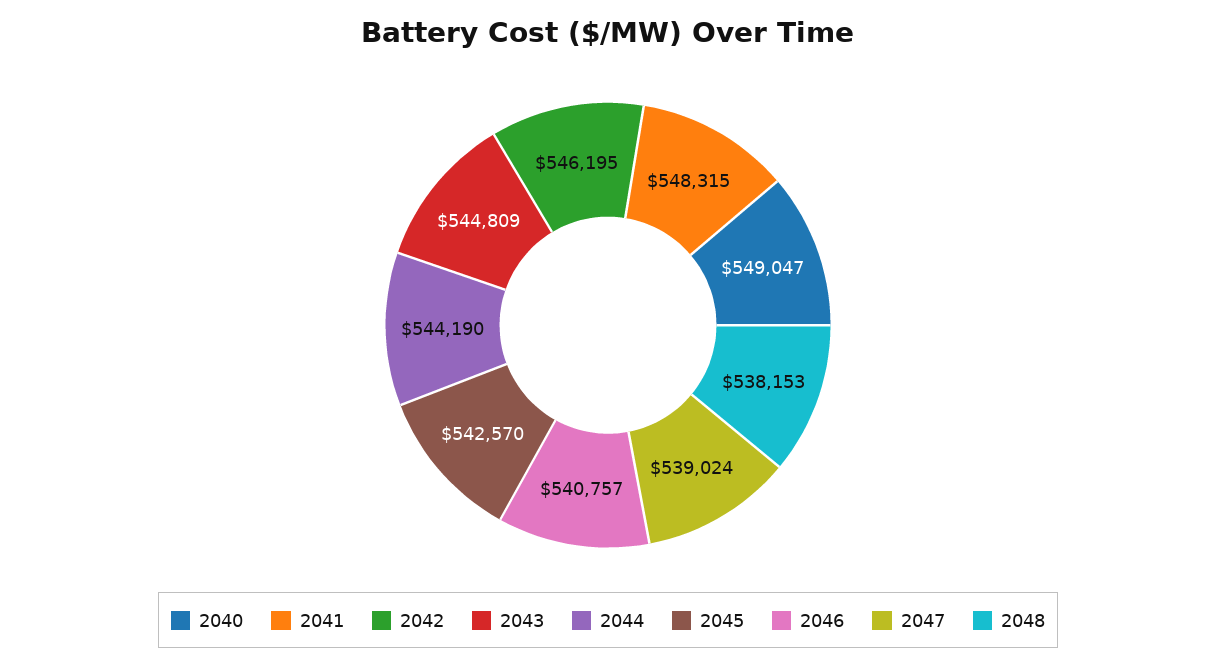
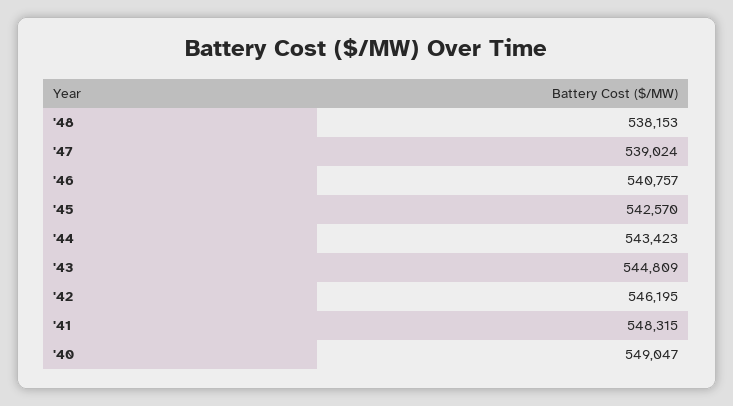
  {
    "2040": 549047,
    "2041": 548315,
    "2042": 546195,
    "2043": 544809,
-   "2044": 544190,
+   "2044": 543423,
    "2045": 542570,
    "2046": 540757,
    "2047": 539024,
    "2048": 538153
  }

